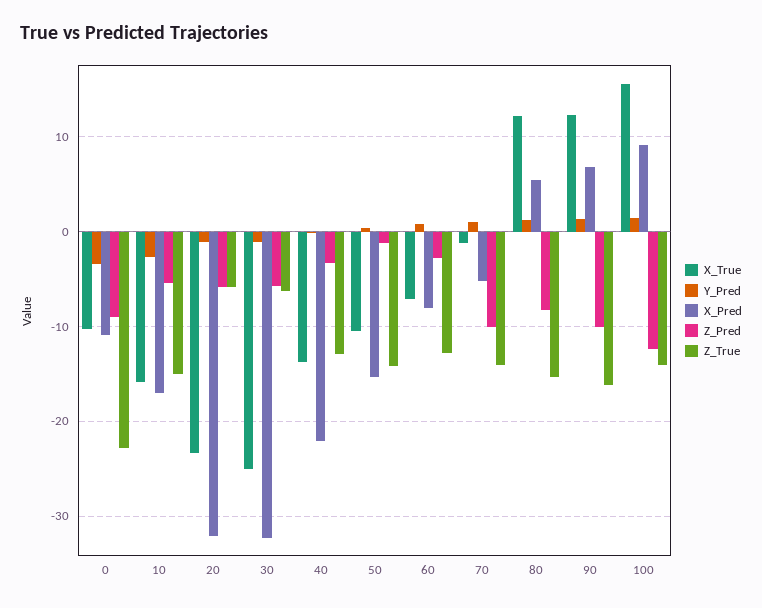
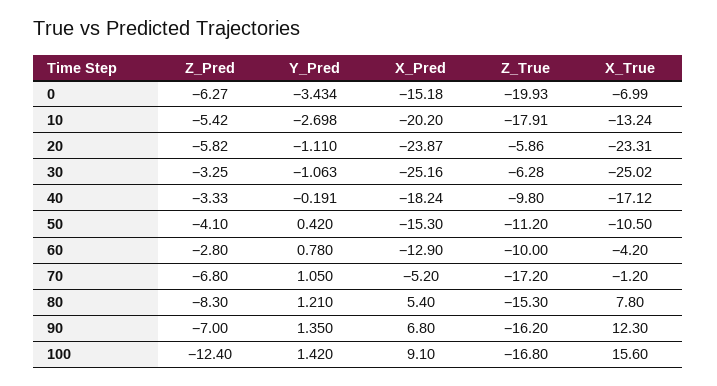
  {
    "X_True": {
-     "0": -10,
+     "0": -6.99,
-     "10": -16,
+     "10": -13.24,
      "20": -23.31,
      "30": -25.02,
-     "40": -14,
+     "40": -17.12,
      "50": -10.5,
-     "60": -7,
+     "60": -4.2,
      "70": -1.2,
-     "80": 12,
+     "80": 7.8,
      "90": 12.3,
      "100": 15.6
    },
    "Y_Pred": {
      "0": -3.434,
      "10": -2.698,
      "20": -1.11,
      "30": -1.063,
      "40": -0.191,
      "50": 0.42,
      "60": 0.78,
      "70": 1.05,
      "80": 1.21,
      "90": 1.35,
      "100": 1.42
    },
    "X_Pred": {
-     "0": -11,
+     "0": -15.18,
-     "10": -17,
+     "10": -20.2,
-     "20": -32,
+     "20": -23.87,
-     "30": -32,
+     "30": -25.16,
-     "40": -22,
+     "40": -18.24,
      "50": -15.3,
-     "60": -8,
+     "60": -12.9,
      "70": -5.2,
      "80": 5.4,
      "90": 6.8,
      "100": 9.1
    },
    "Z_Pred": {
-     "0": -9,
+     "0": -6.27,
      "10": -5.42,
      "20": -5.82,
-     "30": -6,
+     "30": -3.25,
      "40": -3.33,
-     "50": -1,
+     "50": -4.1,
      "60": -2.8,
-     "70": -10,
+     "70": -6.8,
      "80": -8.3,
-     "90": -10,
+     "90": -7,
      "100": -12.4
    },
    "Z_True": {
-     "0": -23,
+     "0": -19.93,
-     "10": -15,
+     "10": -17.91,
      "20": -5.86,
      "30": -6.28,
-     "40": -13,
+     "40": -9.8,
-     "50": -14,
+     "50": -11.2,
-     "60": -13,
+     "60": -10,
-     "70": -14,
+     "70": -17.2,
      "80": -15.3,
      "90": -16.2,
-     "100": -14
+     "100": -16.8
    }
  }

